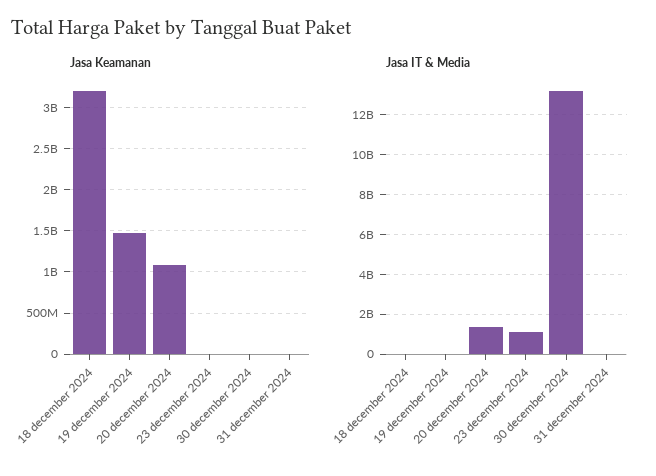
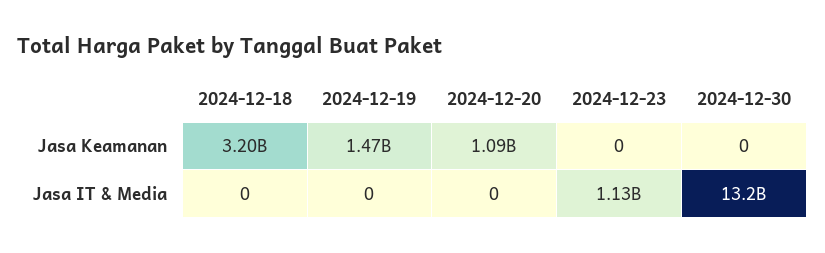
  {
    "Jasa Keamanan": {
      "18 december 2024": 3200000000,
      "19 december 2024": 1470000000,
      "20 december 2024": 1090000000,
      "23 december 2024": 0,
-     "30 december 2024": 0,
+     "30 december 2024": 0
-     "31 december 2024": 0
    },
    "Jasa IT & Media": {
      "18 december 2024": 0,
      "19 december 2024": 0,
-     "20 december 2024": 1500000000,
+     "20 december 2024": 0,
      "23 december 2024": 1130000000,
-     "30 december 2024": 13200000000,
+     "30 december 2024": 13200000000
-     "31 december 2024": 0
    }
  }

